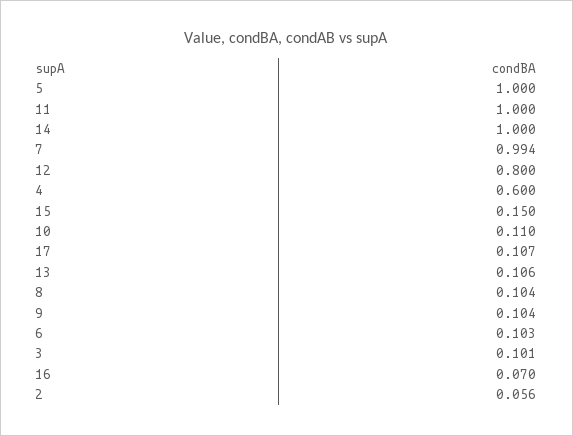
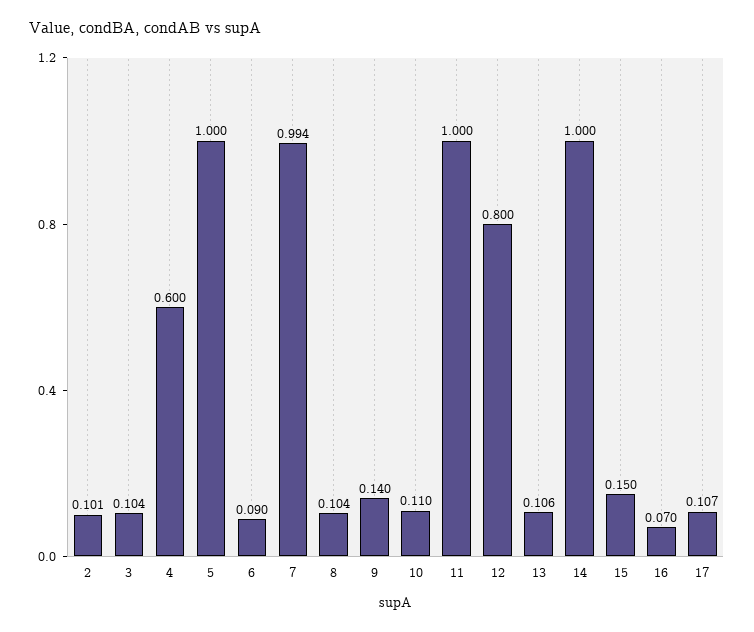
  {
    "5": 1,
    "11": 1,
    "14": 1,
    "7": 0.994,
    "12": 0.8,
    "4": 0.6,
    "15": 0.15,
    "10": 0.11,
    "17": 0.107,
    "13": 0.106,
    "8": 0.104,
-   "9": 0.104,
+   "9": 0.14,
-   "6": 0.103,
+   "6": 0.09,
-   "3": 0.101,
+   "3": 0.104,
    "16": 0.07,
-   "2": 0.056
+   "2": 0.101
  }

